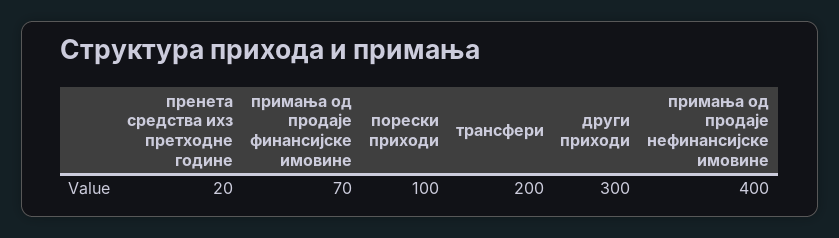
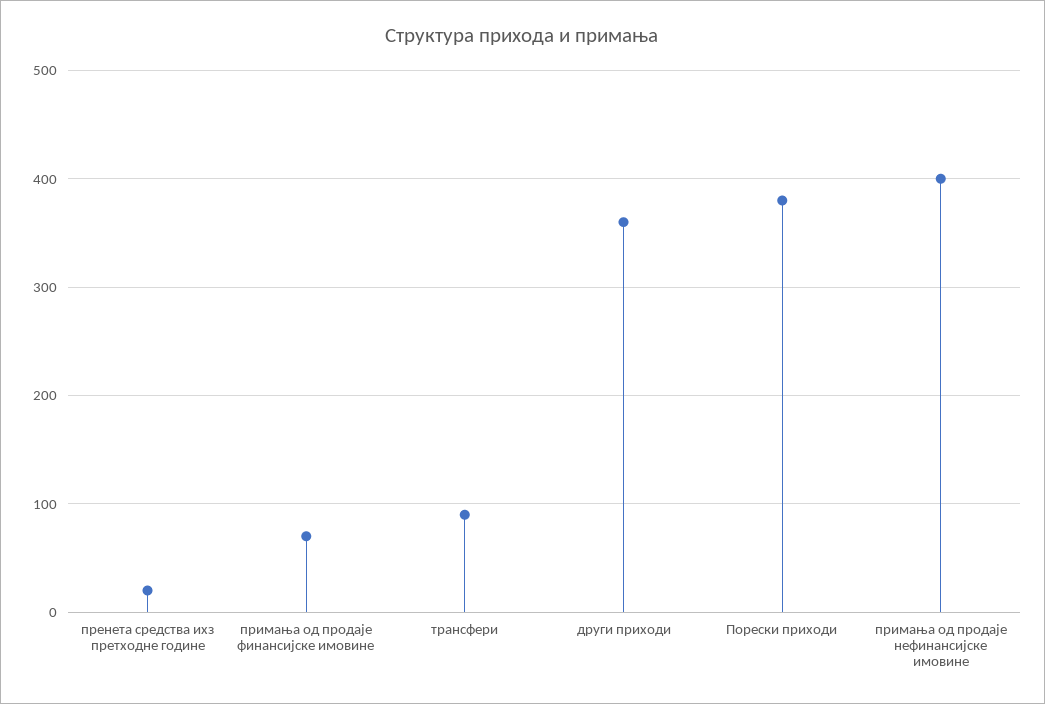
  {
    "пренета средства ихз претходне године": 20,
    "примања од продаје финансијске имовине": 70,
-   "порески приходи": 100,
+   "порески приходи": 380,
-   "трансфери": 200,
+   "трансфери": 90,
-   "други приходи": 300,
+   "други приходи": 360,
    "примања од продаје нефинансијске имовине": 400
  }

